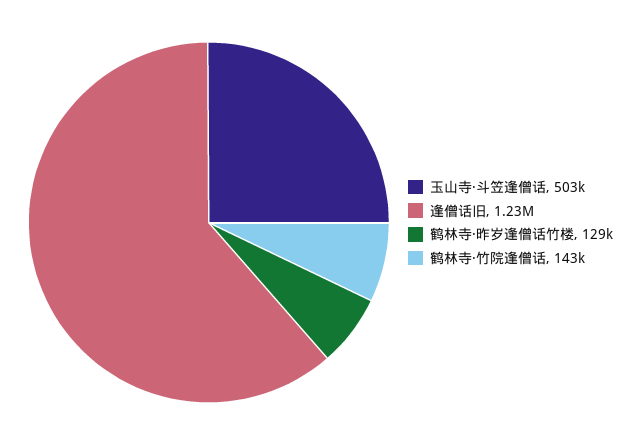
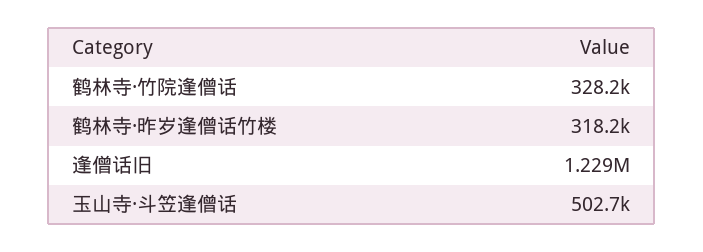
  {
    "玉山寺·斗笠逢僧话": 502700,
    "逢僧话旧": 1229000,
-   "鹤林寺·昨岁逢僧话竹楼": 129000,
+   "鹤林寺·昨岁逢僧话竹楼": 318200,
-   "鹤林寺·竹院逢僧话": 143000
+   "鹤林寺·竹院逢僧话": 328200
  }

